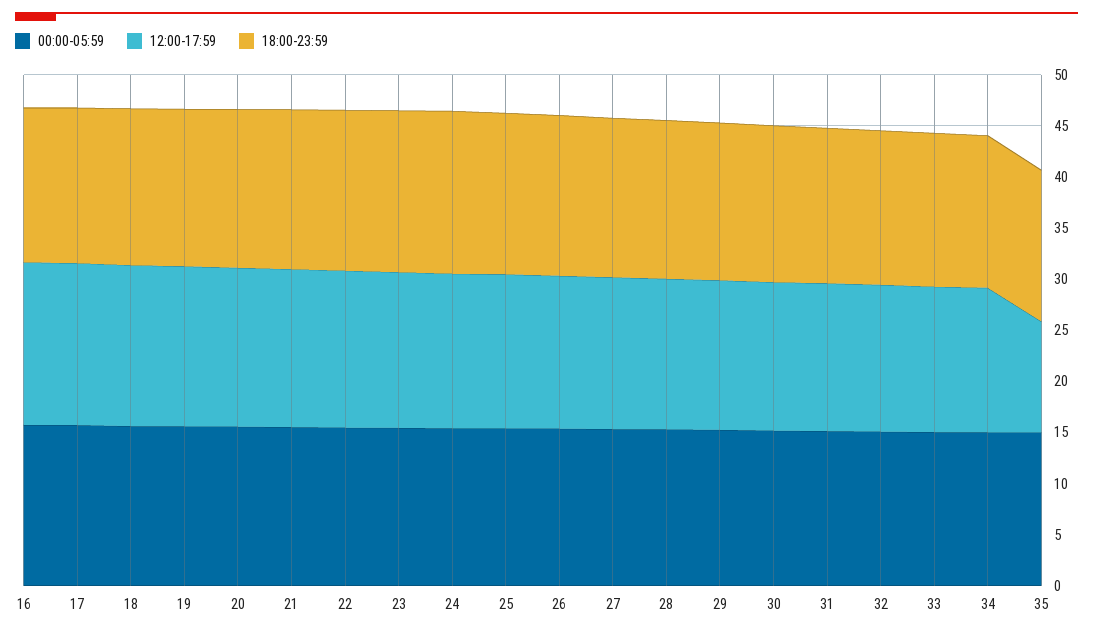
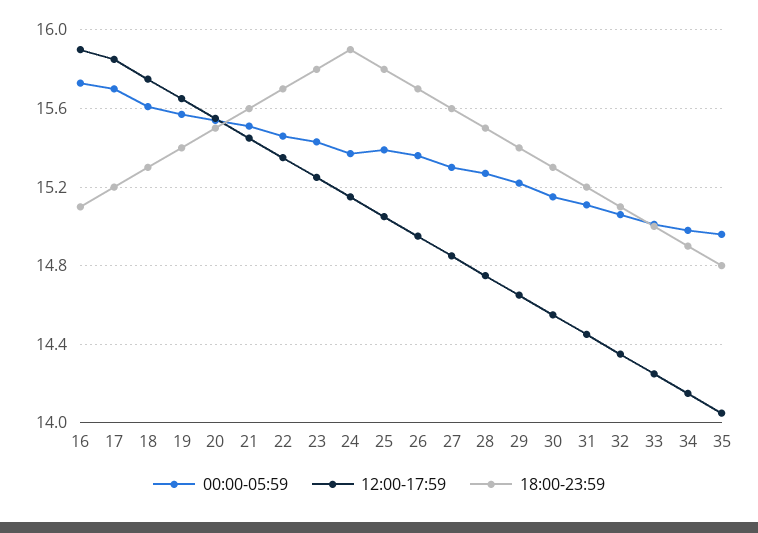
  {
    "00:00-05:59": {
      "16": 15.75,
      "17": 15.7,
      "18": 15.6,
      "19": 15.55,
      "20": 15.55,
      "21": 15.5,
      "22": 15.45,
      "23": 15.45,
      "24": 15.35,
      "25": 15.4,
      "26": 15.35,
      "27": 15.3,
      "28": 15.25,
      "29": 15.2,
      "30": 15.15,
      "31": 15.1,
      "32": 15.05,
      "33": 15,
      "34": 15,
      "35": 14.95
    },
    "12:00-17:59": {
      "16": 15.9,
      "17": 15.85,
      "18": 15.75,
      "19": 15.65,
      "20": 15.55,
      "21": 15.45,
      "22": 15.35,
      "23": 15.25,
      "24": 15.15,
      "25": 15.05,
      "26": 14.95,
      "27": 14.85,
      "28": 14.75,
      "29": 14.65,
      "30": 14.55,
      "31": 14.45,
      "32": 14.35,
      "33": 14.25,
      "34": 14.15,
-     "35": 11
+     "35": 14.05
    },
    "18:00-23:59": {
      "16": 15.1,
      "17": 15.2,
      "18": 15.3,
      "19": 15.4,
      "20": 15.5,
      "21": 15.6,
      "22": 15.7,
      "23": 15.8,
      "24": 15.9,
      "25": 15.8,
      "26": 15.7,
      "27": 15.6,
      "28": 15.5,
      "29": 15.4,
      "30": 15.3,
      "31": 15.2,
      "32": 15.1,
      "33": 15,
      "34": 14.9,
      "35": 14.8
    }
  }

